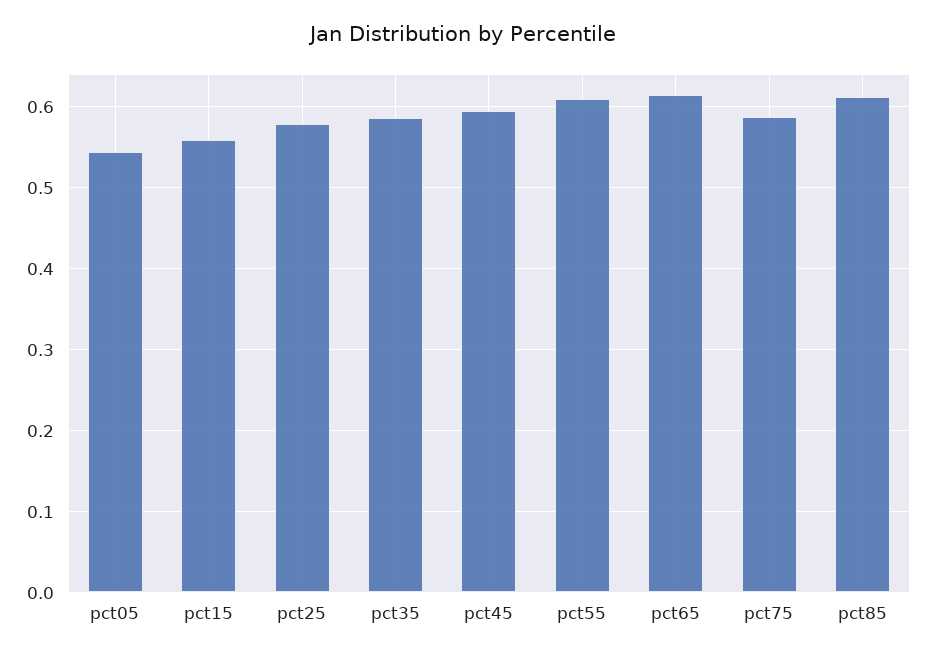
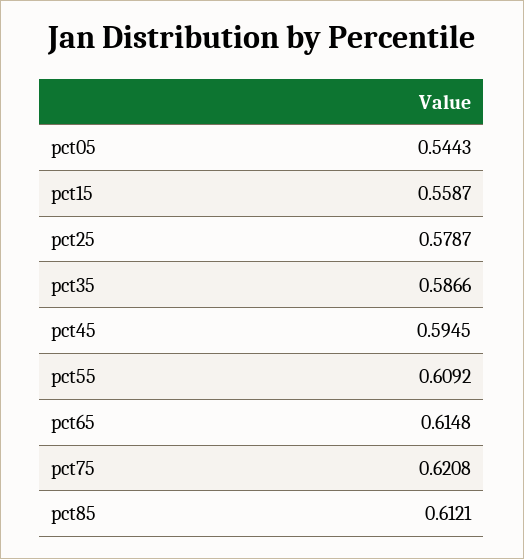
  {
    "pct05": 0.5443,
    "pct15": 0.5587,
    "pct25": 0.5787,
    "pct35": 0.5866,
    "pct45": 0.5945,
    "pct55": 0.6092,
    "pct65": 0.6148,
-   "pct75": 0.59,
+   "pct75": 0.6208,
    "pct85": 0.6121
  }

